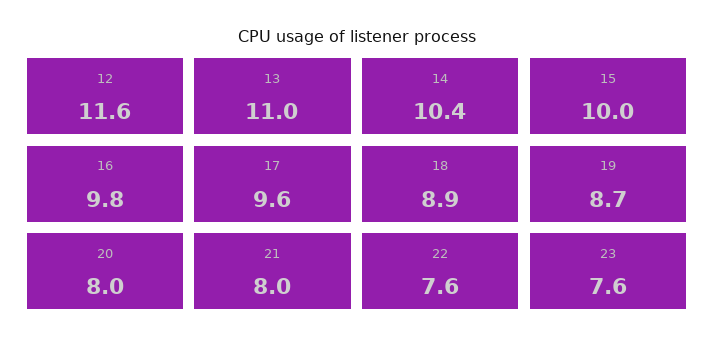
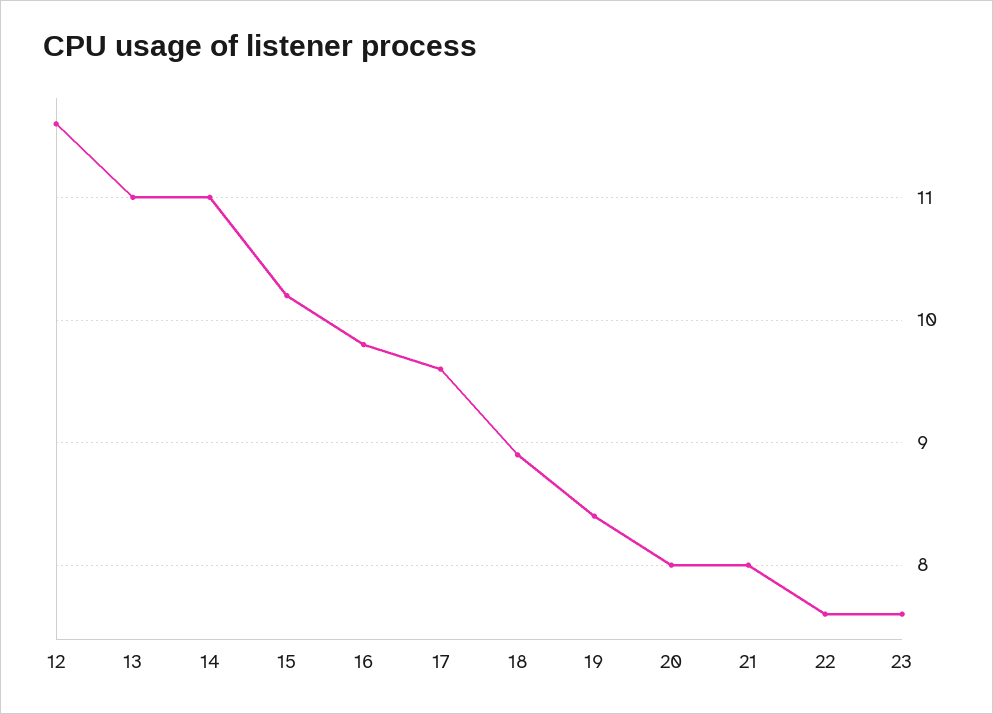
  {
    "12": 11.6,
    "13": 11,
-   "14": 10.4,
+   "14": 11,
-   "15": 10,
+   "15": 10.2,
    "16": 9.8,
    "17": 9.6,
    "18": 8.9,
-   "19": 8.7,
+   "19": 8.4,
    "20": 8,
    "21": 8,
    "22": 7.6,
    "23": 7.6
  }

